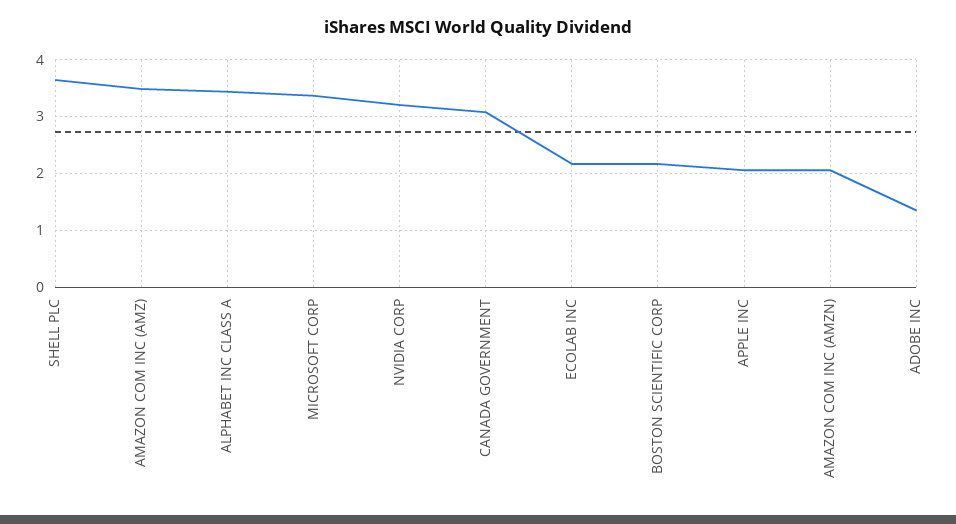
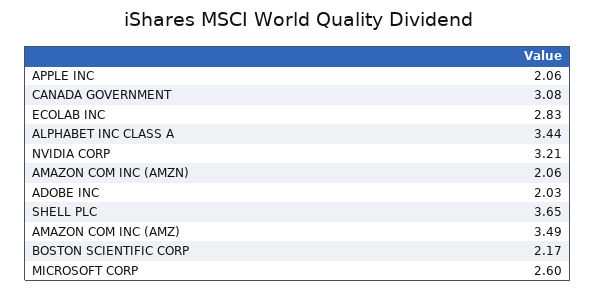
  {
    "SHELL PLC": 3.65,
    "AMAZON COM INC (AMZ)": 3.49,
    "ALPHABET INC CLASS A": 3.44,
-   "MICROSOFT CORP": 3.4,
+   "MICROSOFT CORP": 2.6,
    "NVIDIA CORP": 3.21,
    "CANADA GOVERNMENT": 3.08,
-   "ECOLAB INC": 2.2,
+   "ECOLAB INC": 2.83,
    "BOSTON SCIENTIFIC CORP": 2.17,
    "APPLE INC": 2.06,
    "AMAZON COM INC (AMZN)": 2.06,
-   "ADOBE INC": 1.4
+   "ADOBE INC": 2.03
  }

